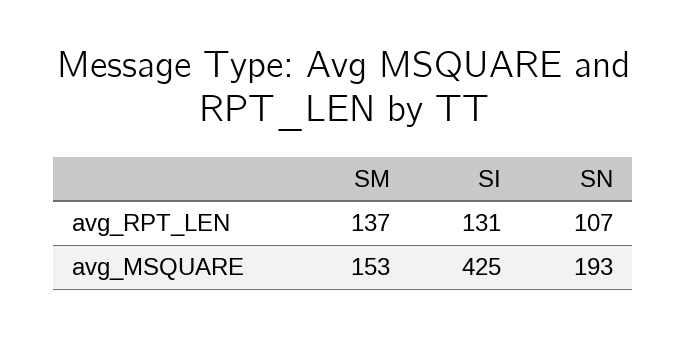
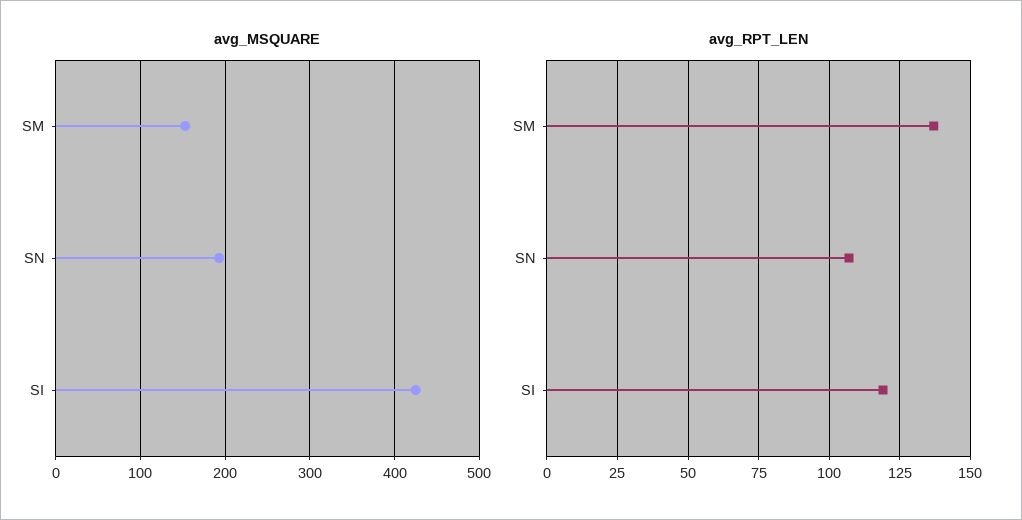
  {
    "avg_RPT_LEN": {
      "SM": 137,
-     "SI": 131,
+     "SI": 120,
      "SN": 107
    },
    "avg_MSQUARE": {
      "SM": 153,
      "SI": 425,
      "SN": 193
    }
  }

